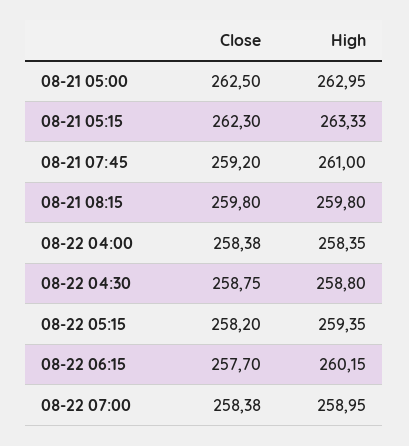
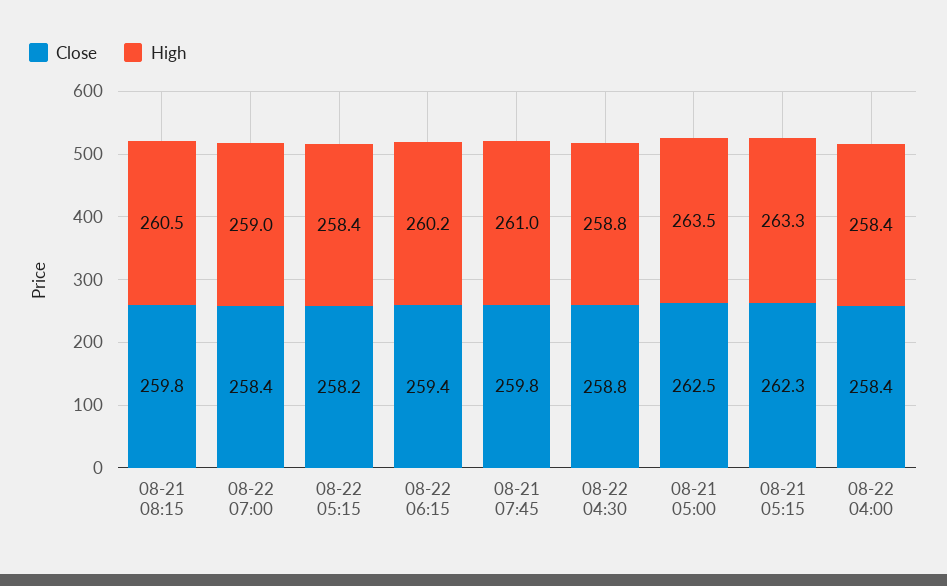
  {
    "Close": {
      "08-21 05:00": 262.5,
      "08-21 05:15": 262.3,
-     "08-21 07:45": 259.2,
+     "08-21 07:45": 259.8,
      "08-21 08:15": 259.8,
      "08-22 04:00": 258.38,
      "08-22 04:30": 258.75,
      "08-22 05:15": 258.2,
-     "08-22 06:15": 257.7,
+     "08-22 06:15": 259.4,
      "08-22 07:00": 258.38
    },
    "High": {
-     "08-21 05:00": 262.95,
+     "08-21 05:00": 263.5,
      "08-21 05:15": 263.33,
      "08-21 07:45": 261,
-     "08-21 08:15": 259.8,
+     "08-21 08:15": 260.5,
      "08-22 04:00": 258.35,
      "08-22 04:30": 258.8,
-     "08-22 05:15": 259.35,
+     "08-22 05:15": 258.4,
      "08-22 06:15": 260.15,
      "08-22 07:00": 258.95
    }
  }

